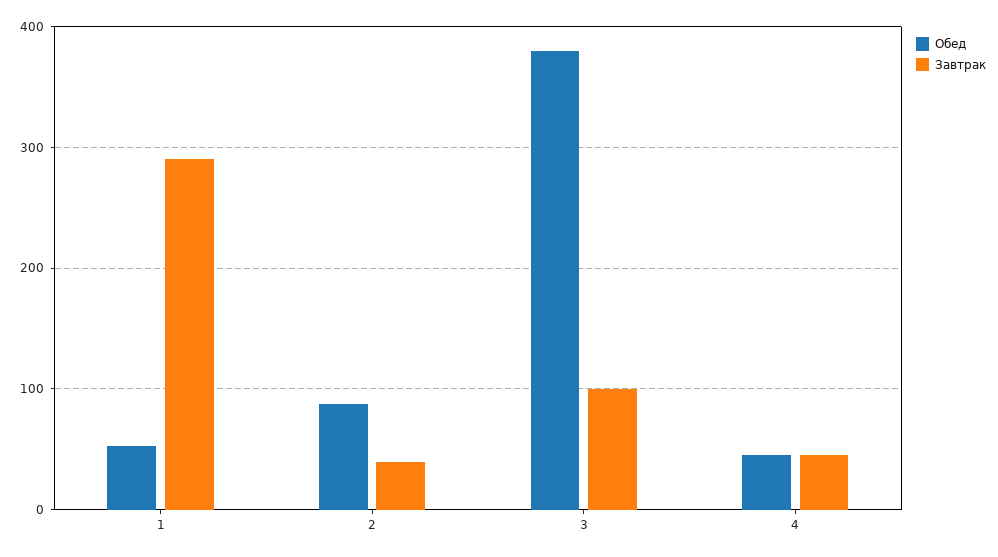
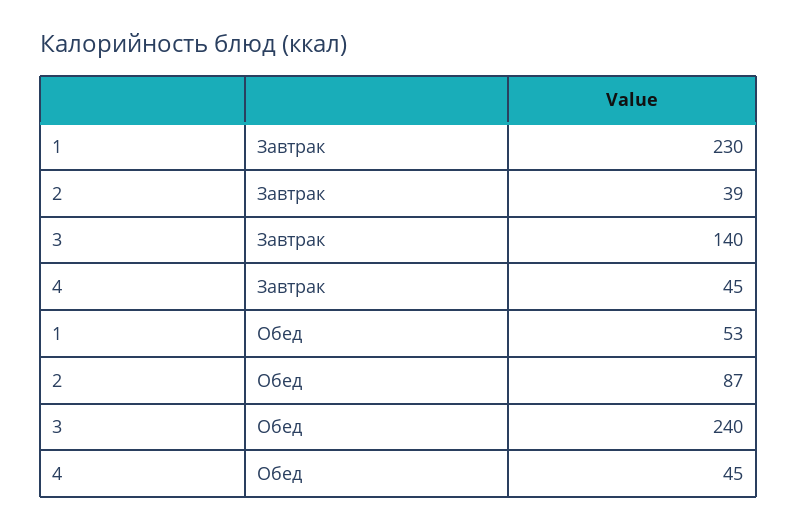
  {
    "Обед": {
      "1": 53,
      "2": 87,
-     "3": 380,
+     "3": 240,
      "4": 45
    },
    "Завтрак": {
-     "1": 290,
+     "1": 230,
      "2": 39,
-     "3": 100,
+     "3": 140,
      "4": 45
    }
  }

